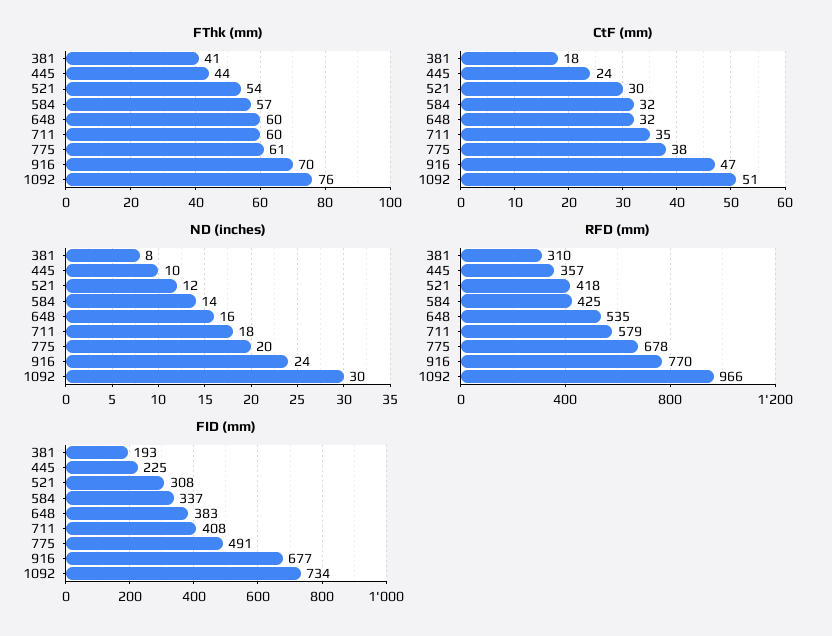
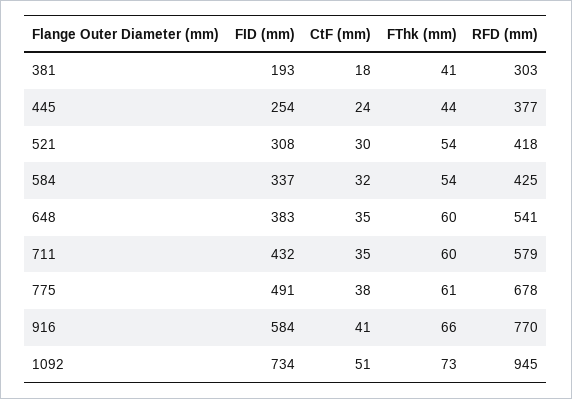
  {
    "FThk (mm)": {
      "381": 41,
      "445": 44,
      "521": 54,
-     "584": 57,
+     "584": 54,
      "648": 60,
      "711": 60,
      "775": 61,
-     "916": 70,
+     "916": 66,
-     "1092": 76
+     "1092": 73
    },
    "CtF (mm)": {
      "381": 18,
      "445": 24,
      "521": 30,
      "584": 32,
-     "648": 32,
+     "648": 35,
      "711": 35,
      "775": 38,
-     "916": 47,
+     "916": 41,
      "1092": 51
    },
-   "ND (inches)": {
-     "381": 8,
-     "445": 10,
-     "521": 12,
-     "584": 14,
-     "648": 16,
-     "711": 18,
-     "775": 20,
-     "916": 24,
-     "1092": 30
-   },
    "RFD (mm)": {
-     "381": 310,
+     "381": 303,
-     "445": 357,
+     "445": 377,
      "521": 418,
      "584": 425,
-     "648": 535,
+     "648": 541,
      "711": 579,
      "775": 678,
      "916": 770,
-     "1092": 966
+     "1092": 945
    },
    "FID (mm)": {
      "381": 193,
-     "445": 225,
+     "445": 254,
      "521": 308,
      "584": 337,
      "648": 383,
-     "711": 408,
+     "711": 432,
      "775": 491,
-     "916": 677,
+     "916": 584,
      "1092": 734
    }
  }

